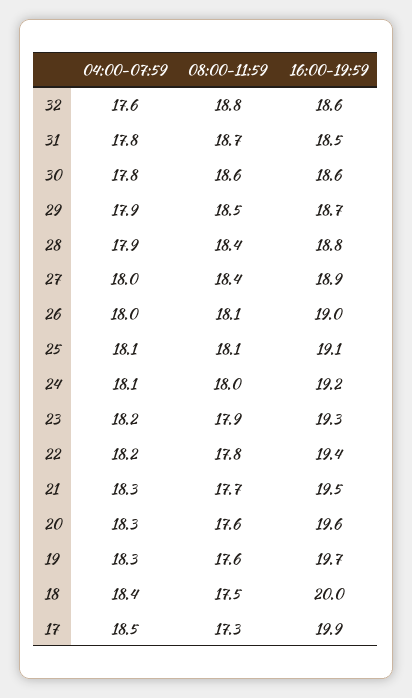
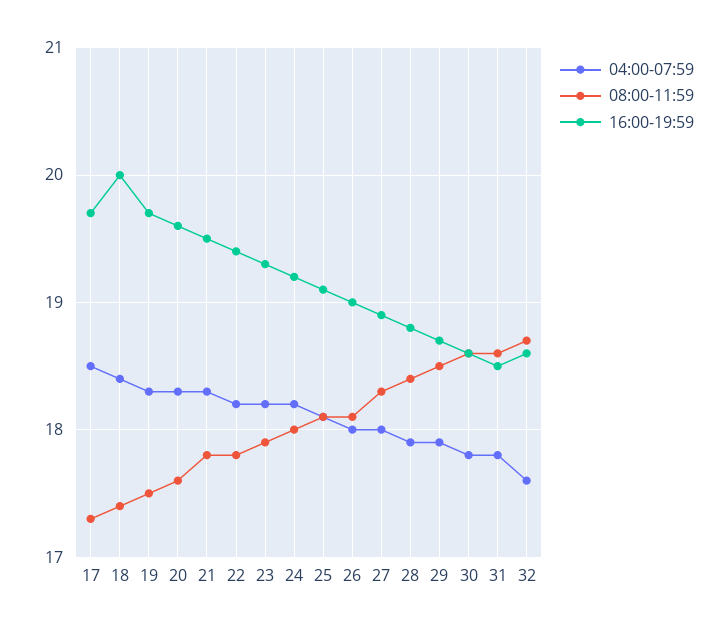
  {
    "04:00-07:59": {
      "32": 17.6,
      "31": 17.8,
      "30": 17.8,
      "29": 17.9,
      "28": 17.9,
      "27": 18,
      "26": 18,
      "25": 18.1,
-     "24": 18.1,
+     "24": 18.2,
      "23": 18.2,
      "22": 18.2,
      "21": 18.3,
      "20": 18.3,
      "19": 18.3,
      "18": 18.4,
      "17": 18.5
    },
    "08:00-11:59": {
-     "32": 18.8,
+     "32": 18.7,
-     "31": 18.7,
+     "31": 18.6,
      "30": 18.6,
      "29": 18.5,
      "28": 18.4,
-     "27": 18.4,
+     "27": 18.3,
      "26": 18.1,
      "25": 18.1,
      "24": 18,
      "23": 17.9,
      "22": 17.8,
-     "21": 17.7,
+     "21": 17.8,
      "20": 17.6,
-     "19": 17.6,
+     "19": 17.5,
-     "18": 17.5,
+     "18": 17.4,
      "17": 17.3
    },
    "16:00-19:59": {
      "32": 18.6,
      "31": 18.5,
      "30": 18.6,
      "29": 18.7,
      "28": 18.8,
      "27": 18.9,
      "26": 19,
      "25": 19.1,
      "24": 19.2,
      "23": 19.3,
      "22": 19.4,
      "21": 19.5,
      "20": 19.6,
      "19": 19.7,
      "18": 20,
-     "17": 19.9
+     "17": 19.7
    }
  }

